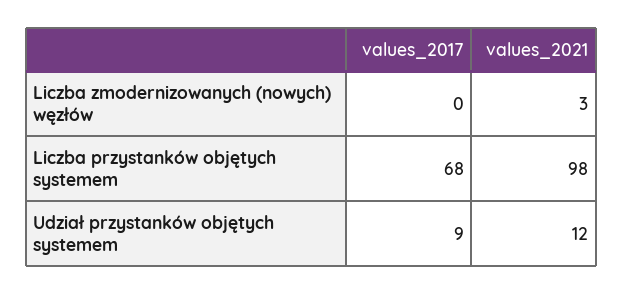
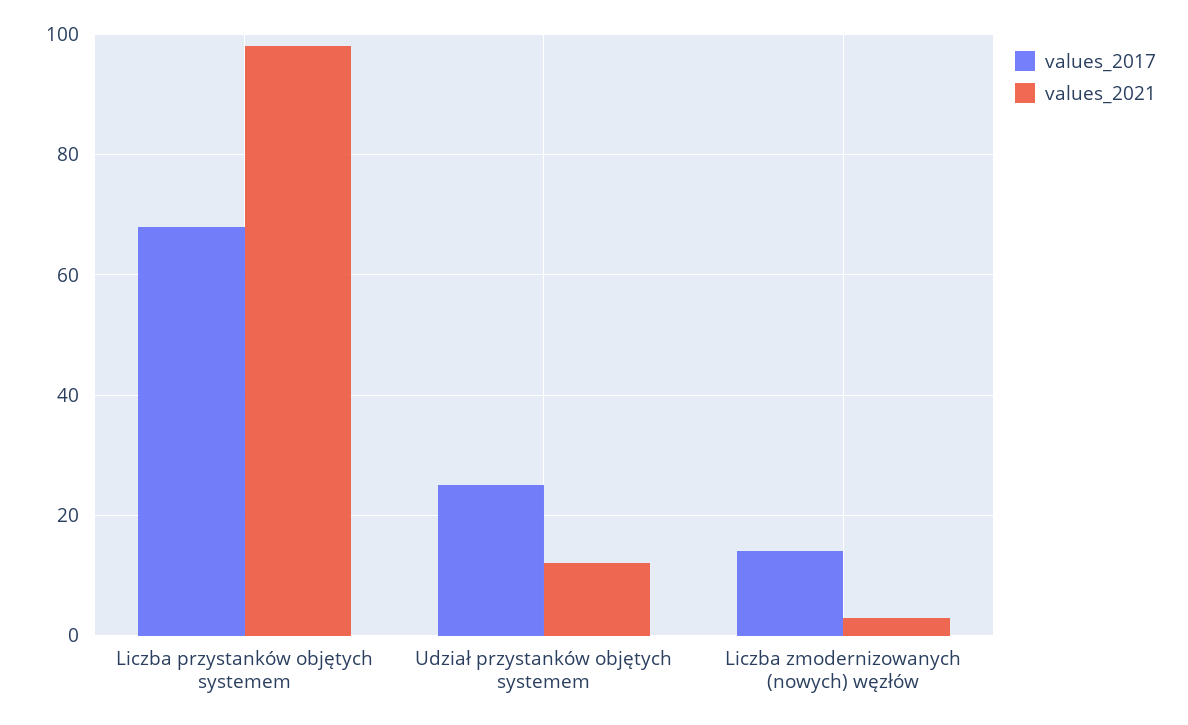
  {
    "values_2017": {
-     "Liczba zmodernizowanych (nowych) węzłów": 0,
+     "Liczba zmodernizowanych (nowych) węzłów": 15,
      "Liczba przystanków objętych systemem": 68,
-     "Udział przystanków objętych systemem": 9
+     "Udział przystanków objętych systemem": 25
    },
    "values_2021": {
      "Liczba zmodernizowanych (nowych) węzłów": 3,
      "Liczba przystanków objętych systemem": 98,
      "Udział przystanków objętych systemem": 12
    }
  }

